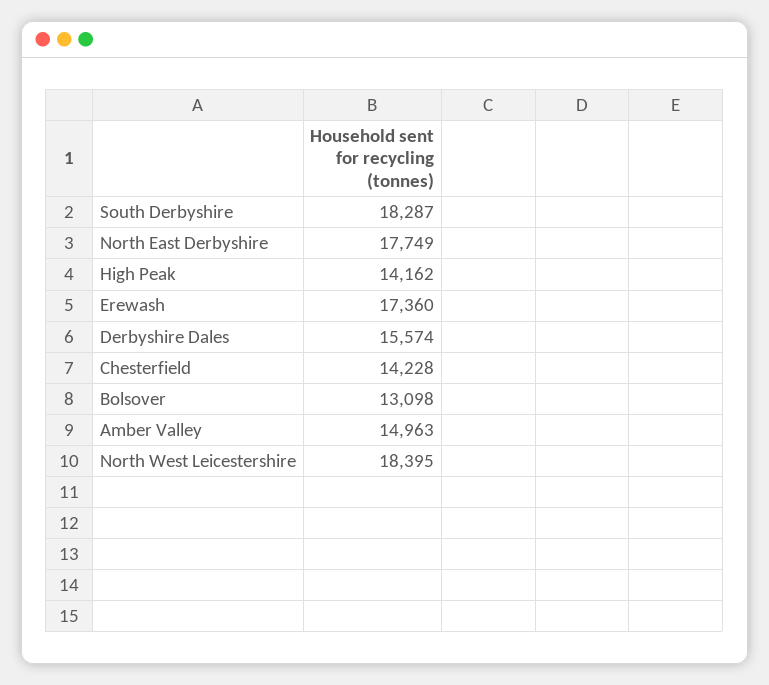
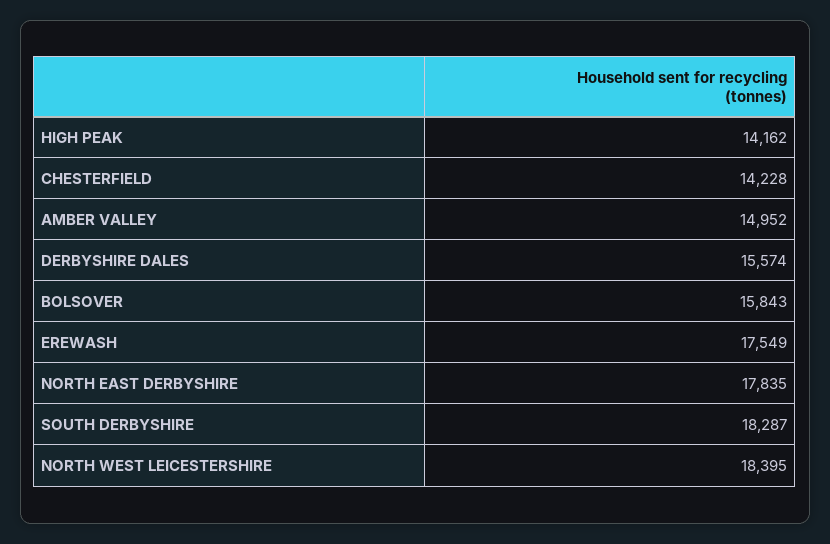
  {
    "South Derbyshire": 18287,
-   "North East Derbyshire": 17749,
+   "North East Derbyshire": 17835,
    "High Peak": 14162,
-   "Erewash": 17360,
+   "Erewash": 17549,
    "Derbyshire Dales": 15574,
    "Chesterfield": 14228,
-   "Bolsover": 13098,
+   "Bolsover": 15843,
-   "Amber Valley": 14963,
+   "Amber Valley": 14952,
    "North West Leicestershire": 18395
  }

